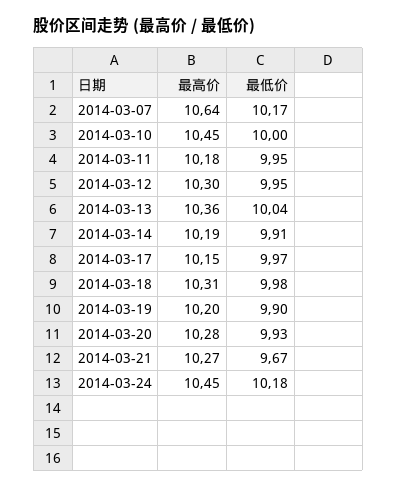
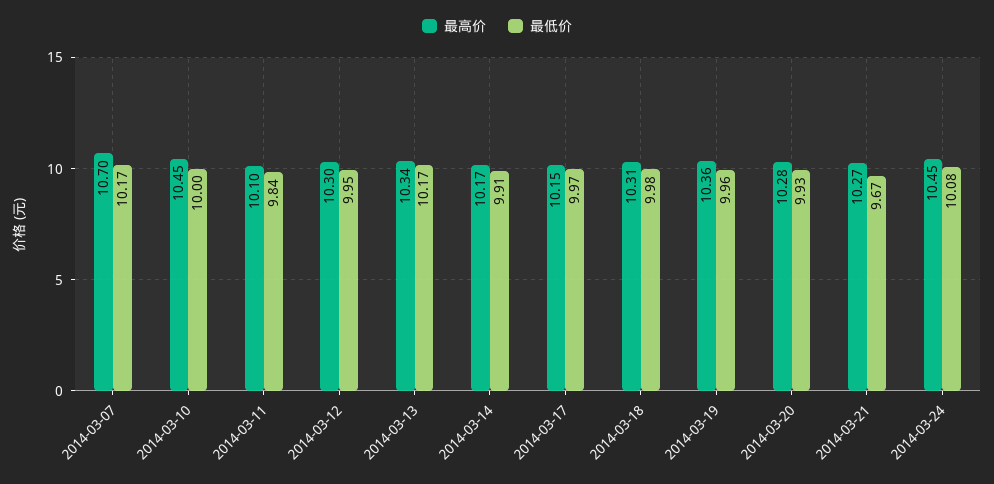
  {
    "最高价": {
-     "2014-03-07": 10.64,
+     "2014-03-07": 10.7,
      "2014-03-10": 10.45,
-     "2014-03-11": 10.18,
+     "2014-03-11": 10.1,
      "2014-03-12": 10.3,
-     "2014-03-13": 10.36,
+     "2014-03-13": 10.34,
-     "2014-03-14": 10.19,
+     "2014-03-14": 10.17,
      "2014-03-17": 10.15,
      "2014-03-18": 10.31,
-     "2014-03-19": 10.2,
+     "2014-03-19": 10.36,
      "2014-03-20": 10.28,
      "2014-03-21": 10.27,
      "2014-03-24": 10.45
    },
    "最低价": {
      "2014-03-07": 10.17,
      "2014-03-10": 10,
-     "2014-03-11": 9.95,
+     "2014-03-11": 9.84,
      "2014-03-12": 9.95,
-     "2014-03-13": 10.04,
+     "2014-03-13": 10.17,
      "2014-03-14": 9.91,
      "2014-03-17": 9.97,
      "2014-03-18": 9.98,
-     "2014-03-19": 9.9,
+     "2014-03-19": 9.96,
      "2014-03-20": 9.93,
      "2014-03-21": 9.67,
-     "2014-03-24": 10.18
+     "2014-03-24": 10.08
    }
  }

